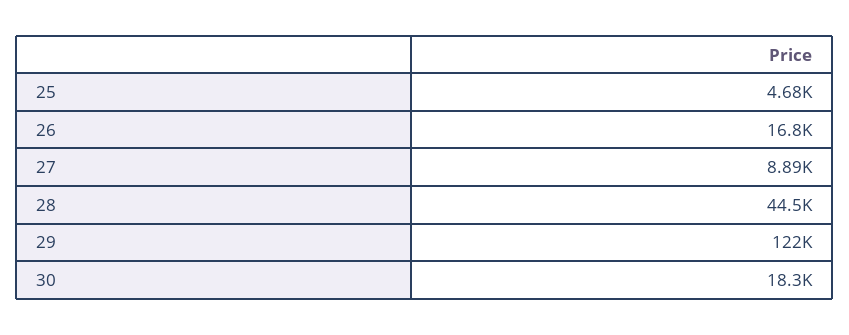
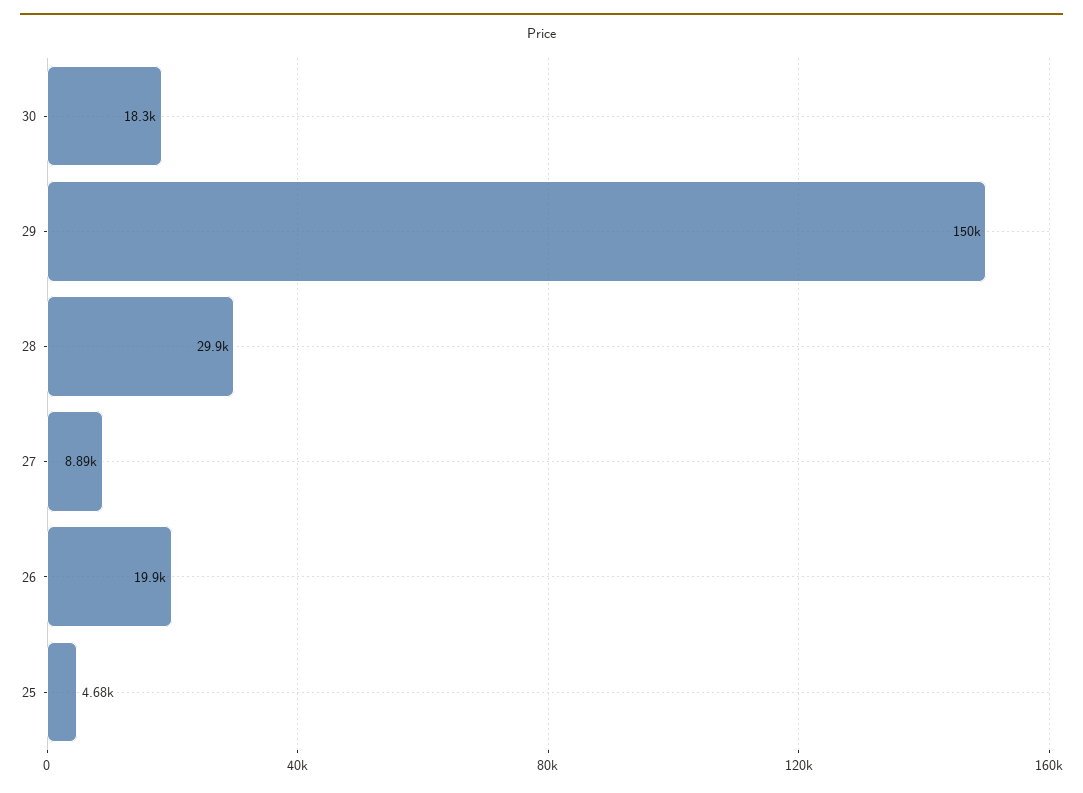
  {
    "25": 4680,
-   "26": 16800,
+   "26": 19900,
    "27": 8890,
-   "28": 44500,
+   "28": 29900,
-   "29": 122000,
+   "29": 150000,
    "30": 18300
  }

